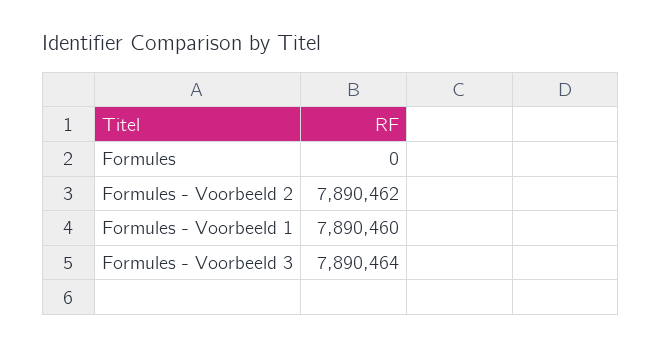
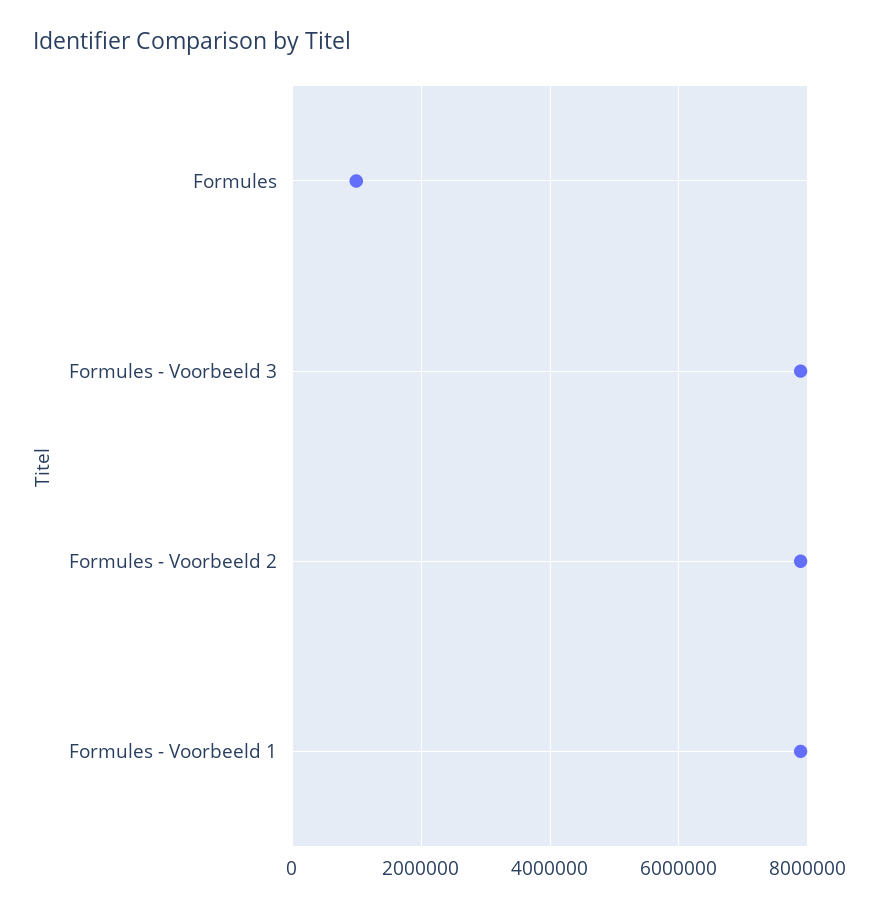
  {
-   "Formules": 0,
+   "Formules": 1000000,
    "Formules - Voorbeeld 2": 7890462,
    "Formules - Voorbeeld 1": 7890460,
    "Formules - Voorbeeld 3": 7890464
  }

